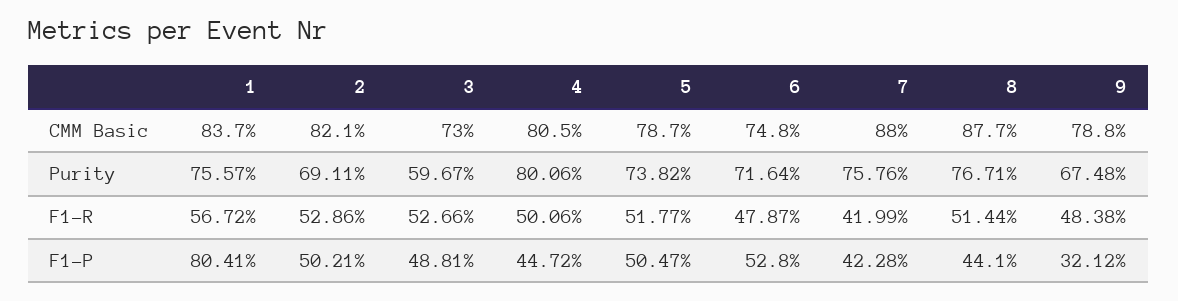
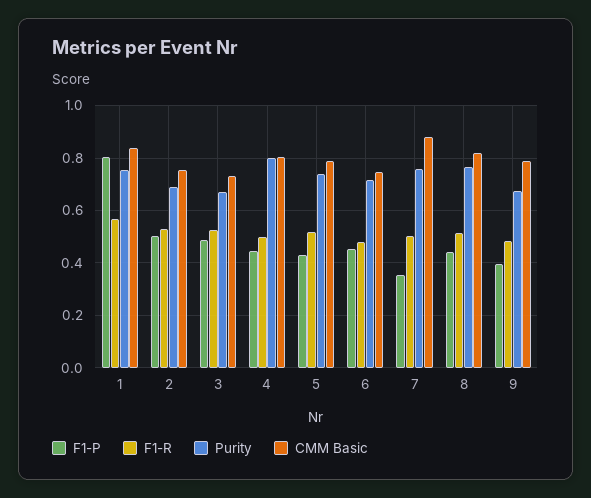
  {
    "CMM Basic": {
      "1": 0.837,
-     "2": 0.821,
+     "2": 0.75,
      "3": 0.73,
      "4": 0.805,
      "5": 0.787,
      "6": 0.748,
      "7": 0.88,
-     "8": 0.877,
+     "8": 0.825,
      "9": 0.788
    },
    "Purity": {
      "1": 0.7557,
      "2": 0.6911,
-     "3": 0.5967,
+     "3": 0.675,
      "4": 0.8006,
      "5": 0.7382,
      "6": 0.7164,
      "7": 0.7576,
      "8": 0.7671,
      "9": 0.6748
    },
    "F1-R": {
      "1": 0.5672,
      "2": 0.5286,
      "3": 0.5266,
      "4": 0.5006,
      "5": 0.5177,
      "6": 0.4787,
-     "7": 0.4199,
+     "7": 0.5,
      "8": 0.5144,
      "9": 0.4838
    },
    "F1-P": {
      "1": 0.8041,
      "2": 0.5021,
      "3": 0.4881,
      "4": 0.4472,
-     "5": 0.5047,
+     "5": 0.425,
-     "6": 0.528,
+     "6": 0.45,
-     "7": 0.4228,
+     "7": 0.35,
      "8": 0.441,
-     "9": 0.3212
+     "9": 0.4
    }
  }

